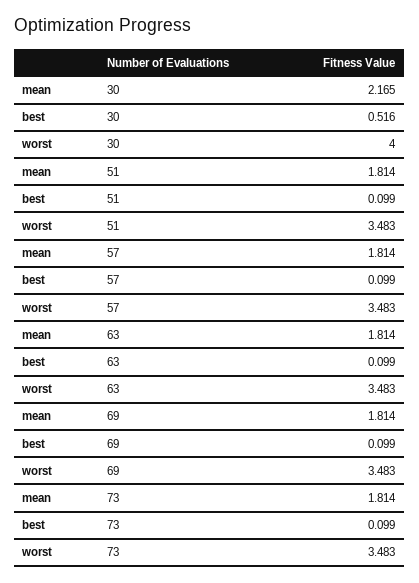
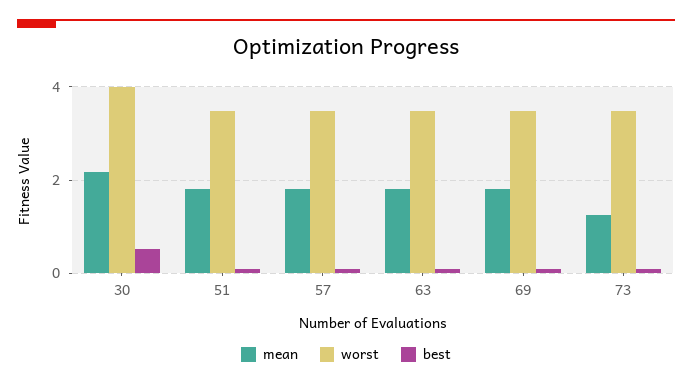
  {
    "mean": {
      "30": 2.165,
      "51": 1.814,
      "57": 1.814,
      "63": 1.814,
      "69": 1.814,
-     "73": 1.814
+     "73": 1.2
    },
    "best": {
      "30": 0.516,
      "51": 0.099,
      "57": 0.099,
      "63": 0.099,
      "69": 0.099,
      "73": 0.099
    },
    "worst": {
      "30": 4,
      "51": 3.483,
      "57": 3.483,
      "63": 3.483,
      "69": 3.483,
      "73": 3.483
    }
  }

